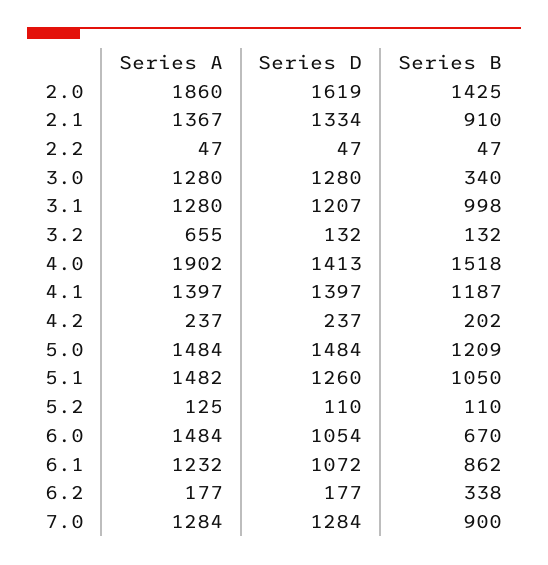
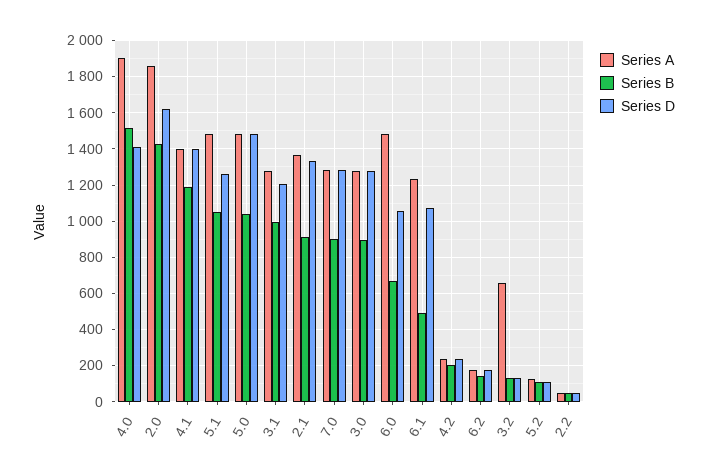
  {
    "Series A": {
      "2.0": 1860,
      "2.1": 1367,
      "2.2": 47,
      "3.0": 1280,
      "3.1": 1280,
      "3.2": 655,
      "4.0": 1902,
      "4.1": 1397,
      "4.2": 237,
      "5.0": 1484,
      "5.1": 1482,
      "5.2": 125,
      "6.0": 1484,
      "6.1": 1232,
      "6.2": 177,
      "7.0": 1284
    },
    "Series D": {
      "2.0": 1619,
      "2.1": 1334,
      "2.2": 47,
      "3.0": 1280,
      "3.1": 1207,
      "3.2": 132,
      "4.0": 1413,
      "4.1": 1397,
      "4.2": 237,
      "5.0": 1484,
      "5.1": 1260,
      "5.2": 110,
      "6.0": 1054,
      "6.1": 1072,
      "6.2": 177,
      "7.0": 1284
    },
    "Series B": {
      "2.0": 1425,
      "2.1": 910,
      "2.2": 47,
-     "3.0": 340,
+     "3.0": 900,
      "3.1": 998,
      "3.2": 132,
      "4.0": 1518,
      "4.1": 1187,
      "4.2": 202,
-     "5.0": 1209,
+     "5.0": 1050,
      "5.1": 1050,
      "5.2": 110,
      "6.0": 670,
-     "6.1": 862,
+     "6.1": 500,
-     "6.2": 338,
+     "6.2": 150,
      "7.0": 900
    }
  }

